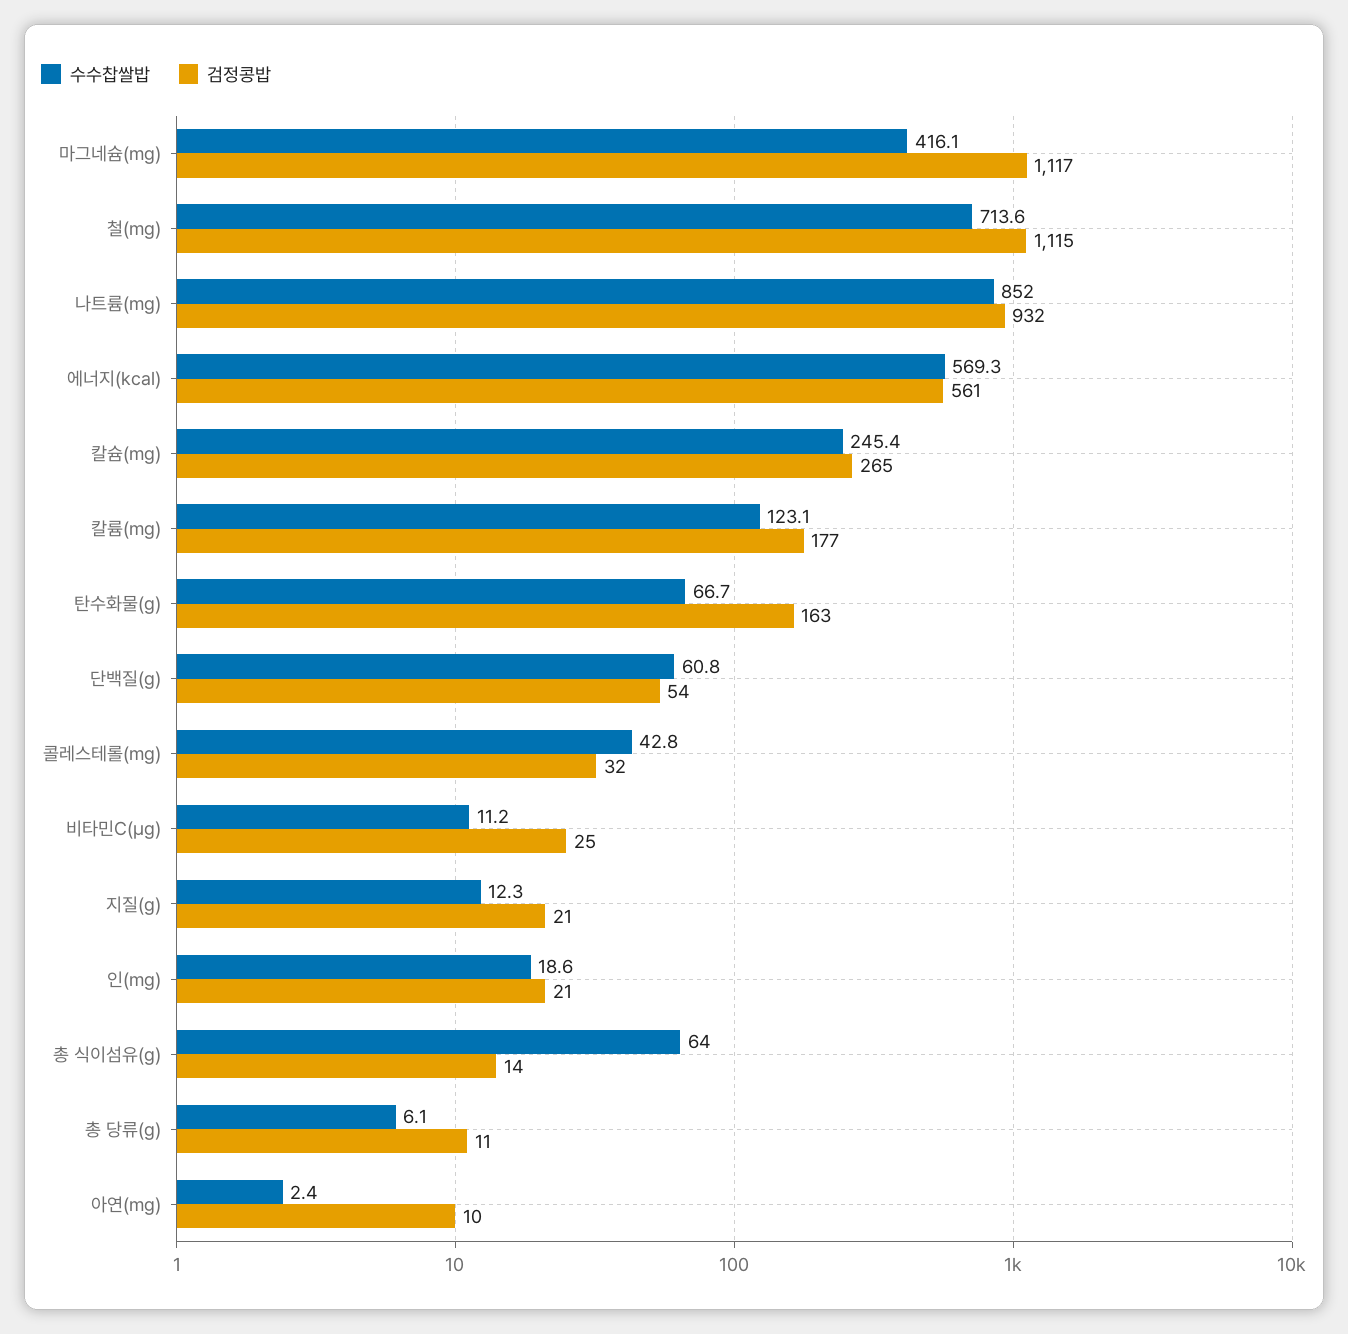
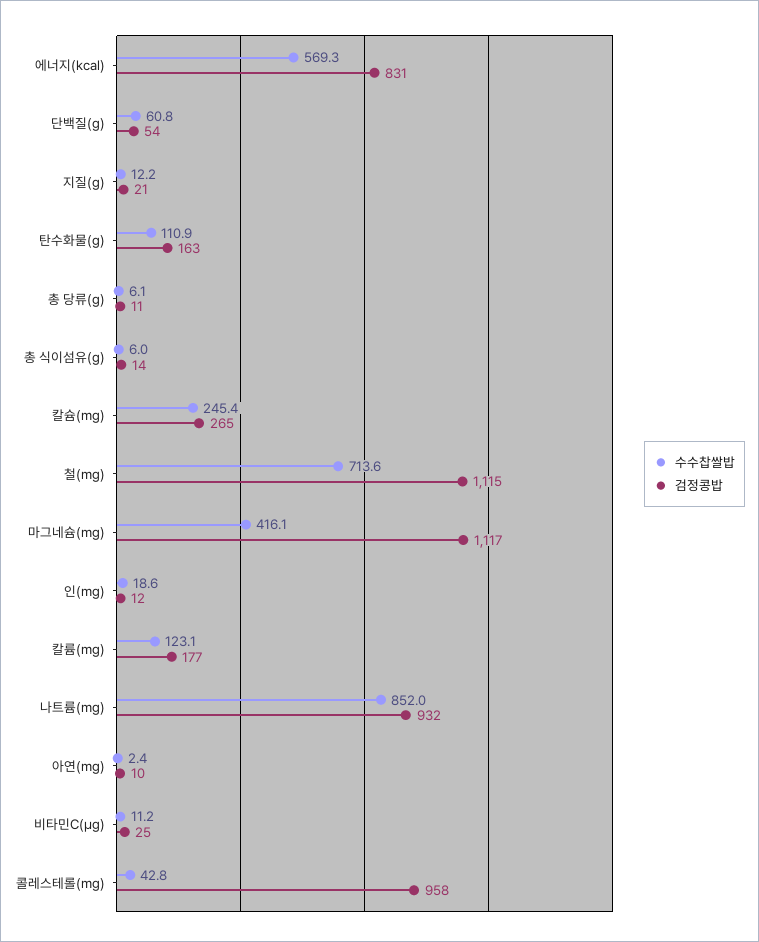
  {
    "수수찹쌀밥": {
      "마그네슘(mg)": 416.1,
      "철(mg)": 713.6,
      "나트륨(mg)": 852,
      "에너지(kcal)": 569.3,
      "칼슘(mg)": 245.4,
      "칼륨(mg)": 123.1,
-     "탄수화물(g)": 66.7,
+     "탄수화물(g)": 110.9,
      "단백질(g)": 60.8,
      "콜레스테롤(mg)": 42.8,
      "비타민C(μg)": 11.2,
-     "지질(g)": 12.3,
+     "지질(g)": 12.2,
      "인(mg)": 18.6,
-     "총 식이섬유(g)": 64,
+     "총 식이섬유(g)": 6,
      "총 당류(g)": 6.1,
      "아연(mg)": 2.4
    },
    "검정콩밥": {
      "마그네슘(mg)": 1117,
      "철(mg)": 1115,
      "나트륨(mg)": 932,
-     "에너지(kcal)": 561,
+     "에너지(kcal)": 831,
      "칼슘(mg)": 265,
      "칼륨(mg)": 177,
      "탄수화물(g)": 163,
      "단백질(g)": 54,
-     "콜레스테롤(mg)": 32,
+     "콜레스테롤(mg)": 958,
      "비타민C(μg)": 25,
      "지질(g)": 21,
-     "인(mg)": 21,
+     "인(mg)": 12,
      "총 식이섬유(g)": 14,
      "총 당류(g)": 11,
      "아연(mg)": 10
    }
  }

